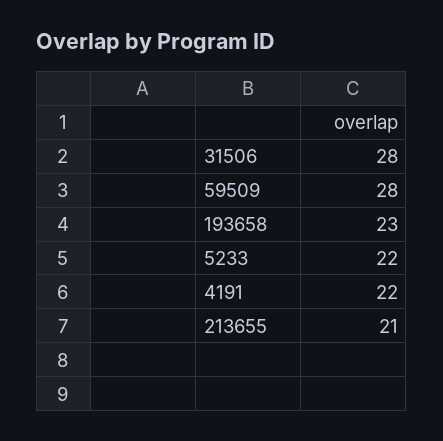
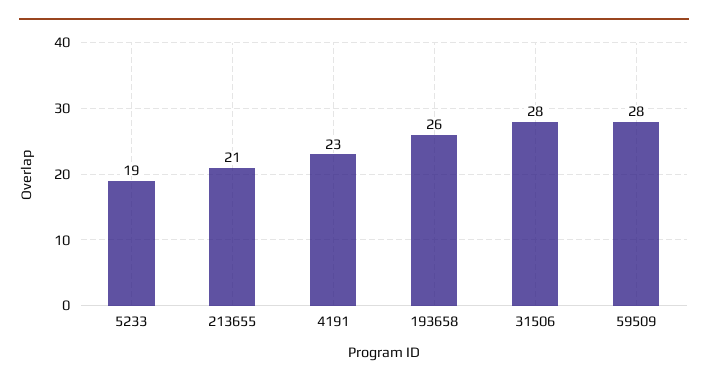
  {
    "31506": 28,
    "59509": 28,
-   "193658": 23,
+   "193658": 26,
-   "5233": 22,
+   "5233": 19,
-   "4191": 22,
+   "4191": 23,
    "213655": 21
  }

